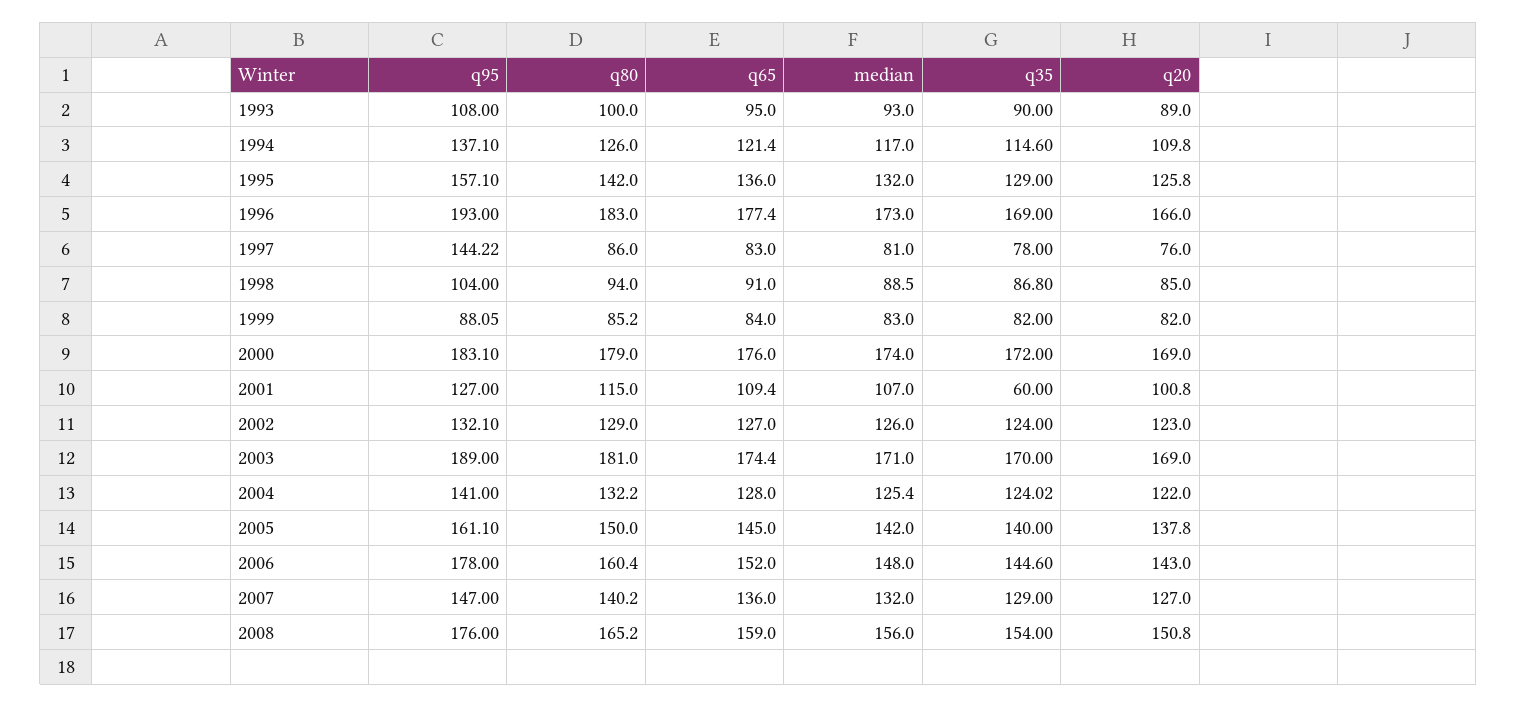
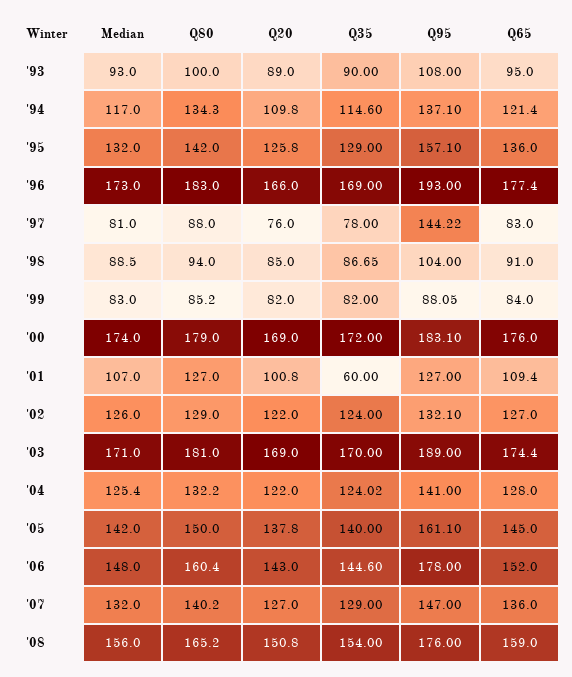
  {
    "q95": {
      "1993": 108,
      "1994": 137.1,
      "1995": 157.1,
      "1996": 193,
      "1997": 144.22,
      "1998": 104,
      "1999": 88.05,
      "2000": 183.1,
      "2001": 127,
      "2002": 132.1,
      "2003": 189,
      "2004": 141,
      "2005": 161.1,
      "2006": 178,
      "2007": 147,
      "2008": 176
    },
    "q80": {
      "1993": 100,
-     "1994": 126,
+     "1994": 134.3,
      "1995": 142,
      "1996": 183,
-     "1997": 86,
+     "1997": 88,
      "1998": 94,
      "1999": 85.2,
      "2000": 179,
-     "2001": 115,
+     "2001": 127,
      "2002": 129,
      "2003": 181,
      "2004": 132.2,
      "2005": 150,
      "2006": 160.4,
      "2007": 140.2,
      "2008": 165.2
    },
    "q65": {
      "1993": 95,
      "1994": 121.4,
      "1995": 136,
      "1996": 177.4,
      "1997": 83,
      "1998": 91,
      "1999": 84,
      "2000": 176,
      "2001": 109.4,
      "2002": 127,
      "2003": 174.4,
      "2004": 128,
      "2005": 145,
      "2006": 152,
      "2007": 136,
      "2008": 159
    },
    "median": {
      "1993": 93,
      "1994": 117,
      "1995": 132,
      "1996": 173,
      "1997": 81,
      "1998": 88.5,
      "1999": 83,
      "2000": 174,
      "2001": 107,
      "2002": 126,
      "2003": 171,
      "2004": 125.4,
      "2005": 142,
      "2006": 148,
      "2007": 132,
      "2008": 156
    },
    "q35": {
      "1993": 90,
      "1994": 114.6,
      "1995": 129,
      "1996": 169,
      "1997": 78,
-     "1998": 86.8,
+     "1998": 86.65,
      "1999": 82,
      "2000": 172,
      "2001": 60,
      "2002": 124,
      "2003": 170,
      "2004": 124.02,
      "2005": 140,
      "2006": 144.6,
      "2007": 129,
      "2008": 154
    },
    "q20": {
      "1993": 89,
      "1994": 109.8,
      "1995": 125.8,
      "1996": 166,
      "1997": 76,
      "1998": 85,
      "1999": 82,
      "2000": 169,
      "2001": 100.8,
-     "2002": 123,
+     "2002": 122,
      "2003": 169,
      "2004": 122,
      "2005": 137.8,
      "2006": 143,
      "2007": 127,
      "2008": 150.8
    }
  }

